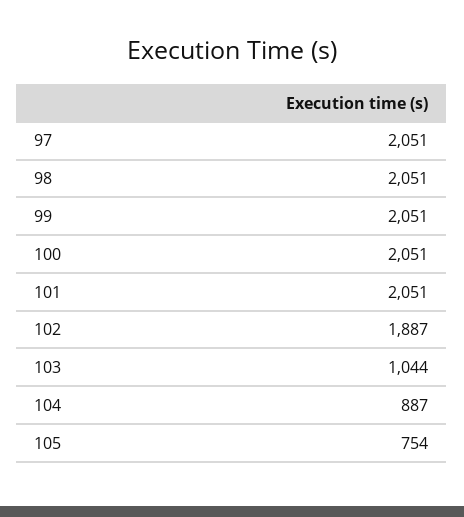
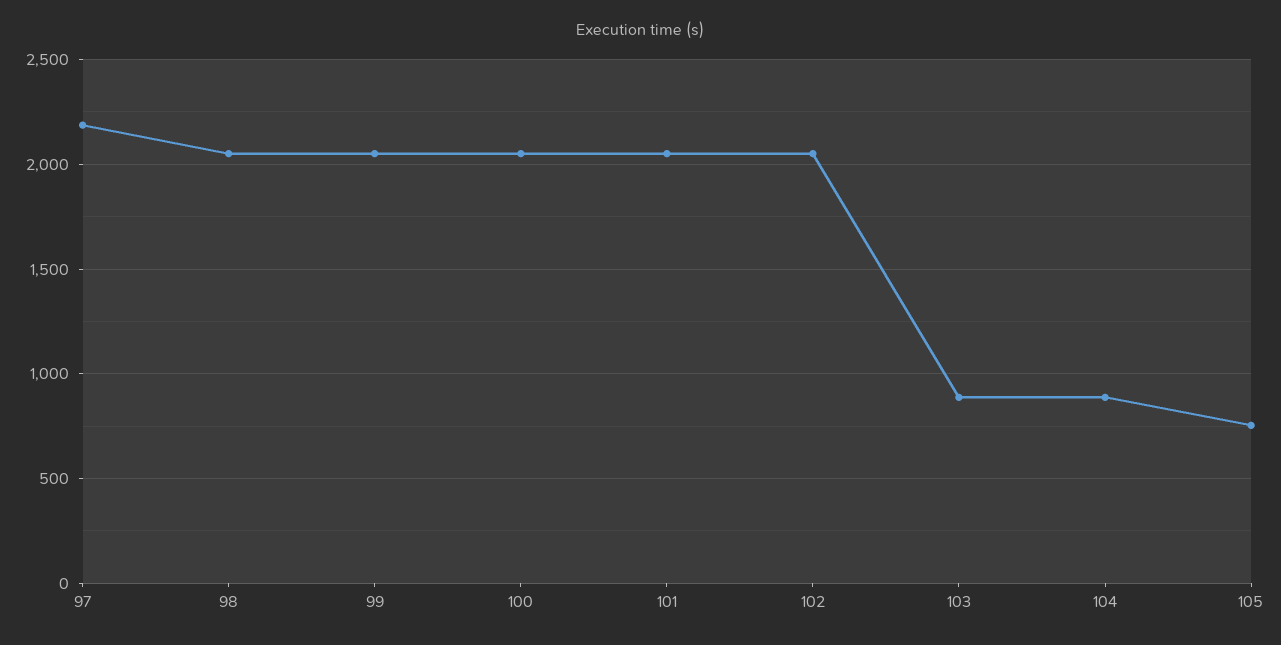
  {
-   "97": 2051,
+   "97": 2200,
    "98": 2051,
    "99": 2051,
    "100": 2051,
    "101": 2051,
-   "102": 1887,
+   "102": 2050,
-   "103": 1044,
+   "103": 900,
    "104": 887,
    "105": 754
  }

